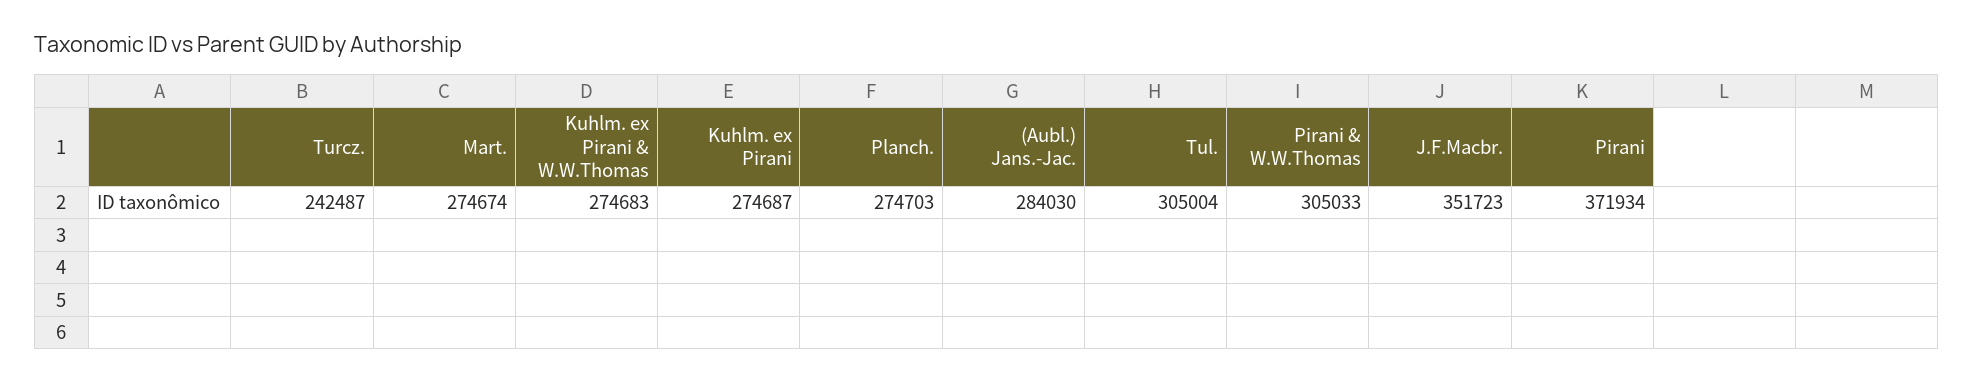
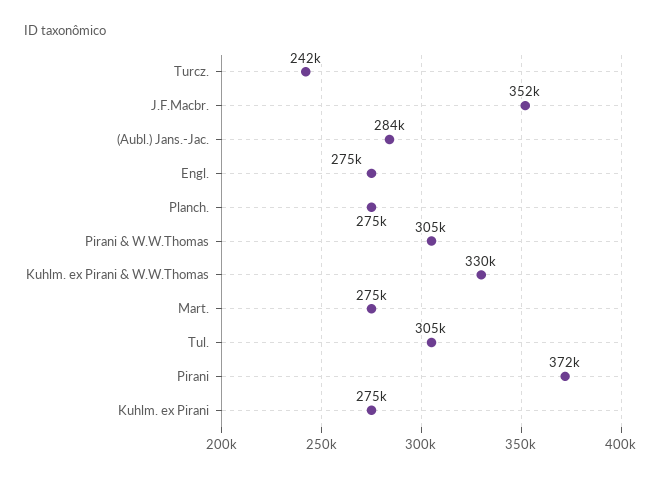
  {
    "Turcz.": 242487,
    "Mart.": 274674,
-   "Kuhlm. ex Pirani & W.W.Thomas": 274683,
+   "Kuhlm. ex Pirani & W.W.Thomas": 330000,
    "Kuhlm. ex Pirani": 274687,
    "Planch.": 274703,
    "(Aubl.) Jans.-Jac.": 284030,
    "Tul.": 305004,
    "Pirani & W.W.Thomas": 305033,
    "J.F.Macbr.": 351723,
-   "Pirani": 371934
+   "Pirani": 371934,
+   "Engl.": 275000
  }

